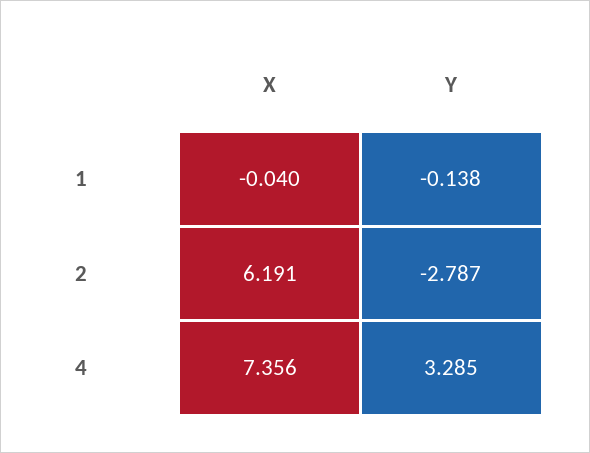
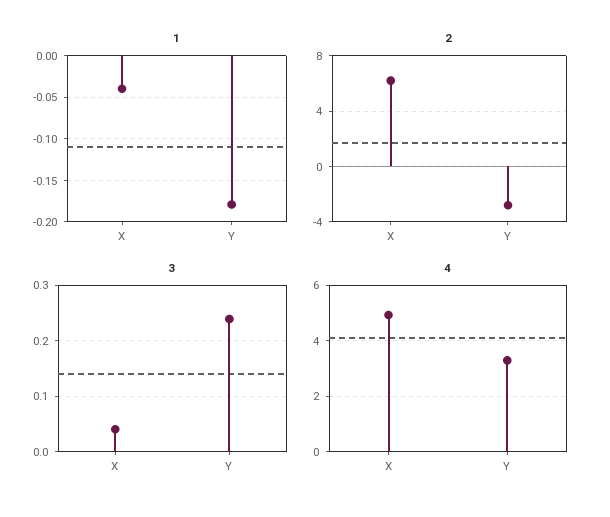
  {
    "1": {
      "X": -0.04,
-     "Y": -0.138
+     "Y": -0.18
    },
    "2": {
      "X": 6.191,
      "Y": -2.787
    },
    "4": {
-     "X": 7.356,
+     "X": 5,
      "Y": 3.285
-   }
+   },
+   "3": {
+     "X": 0.04,
+     "Y": 0.24
+   }
  }

